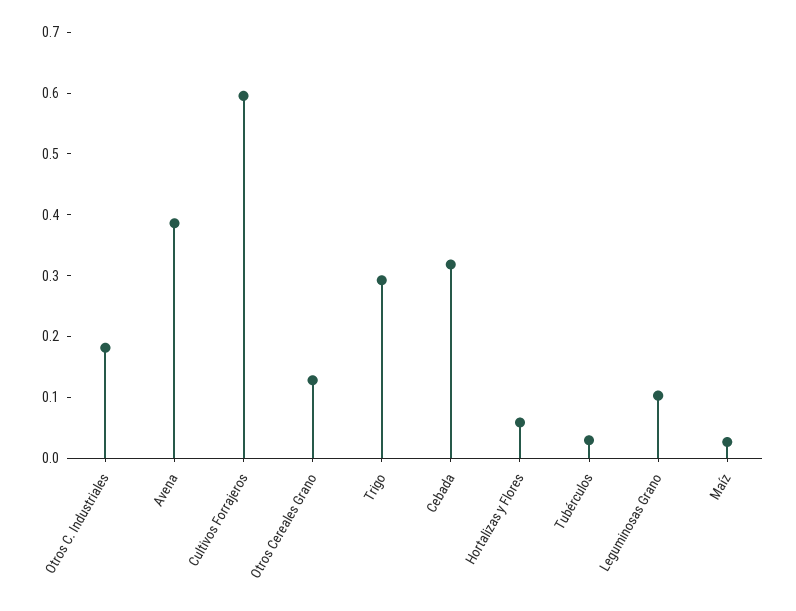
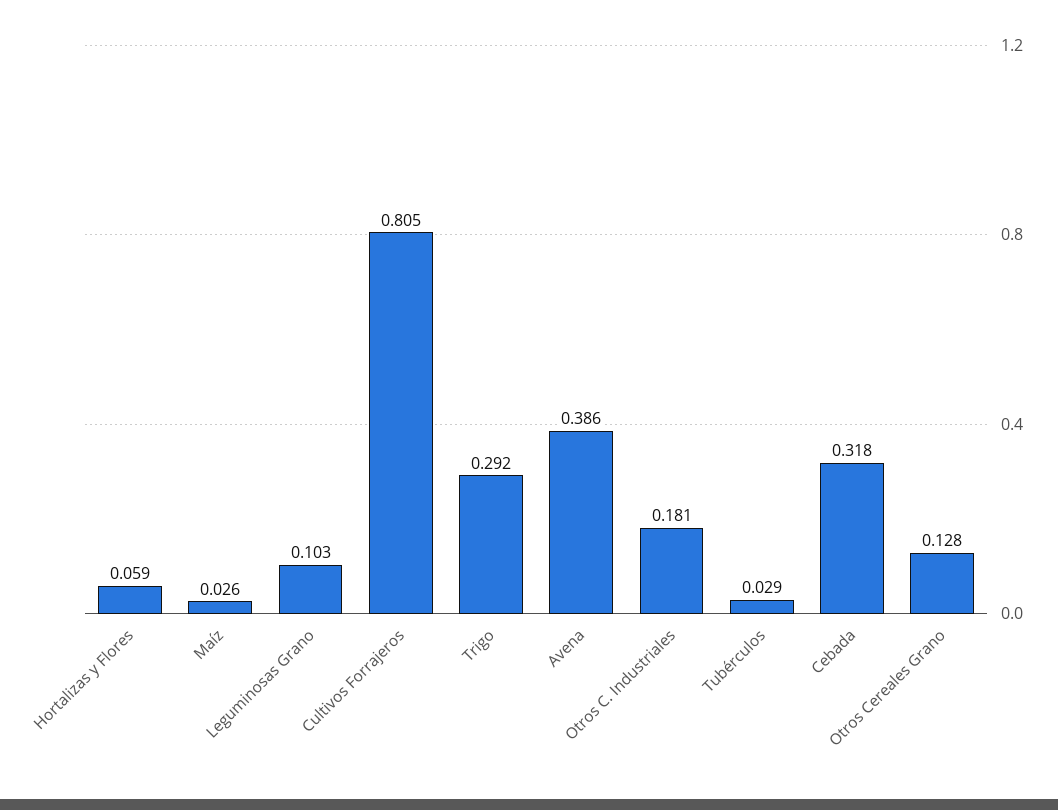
  {
    "Otros C. Industriales": 0.181,
    "Avena": 0.386,
-   "Cultivos Forrajeros": 0.6,
+   "Cultivos Forrajeros": 0.805,
    "Otros Cereales Grano": 0.128,
    "Trigo": 0.292,
    "Cebada": 0.318,
    "Hortalizas y Flores": 0.059,
    "Tubérculos": 0.029,
    "Leguminosas Grano": 0.103,
    "Maíz": 0.026
  }

